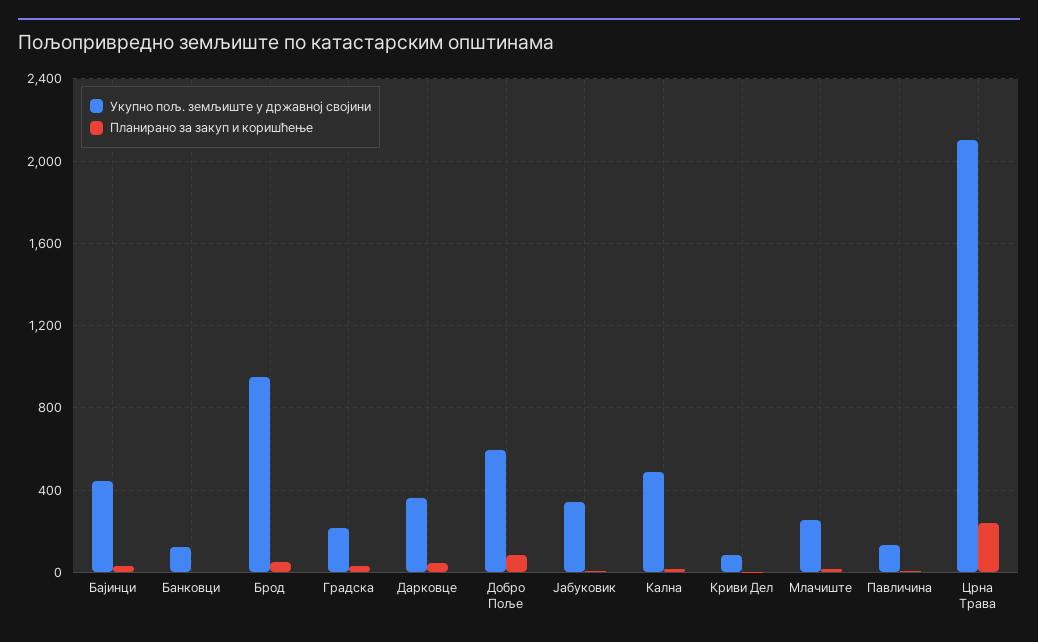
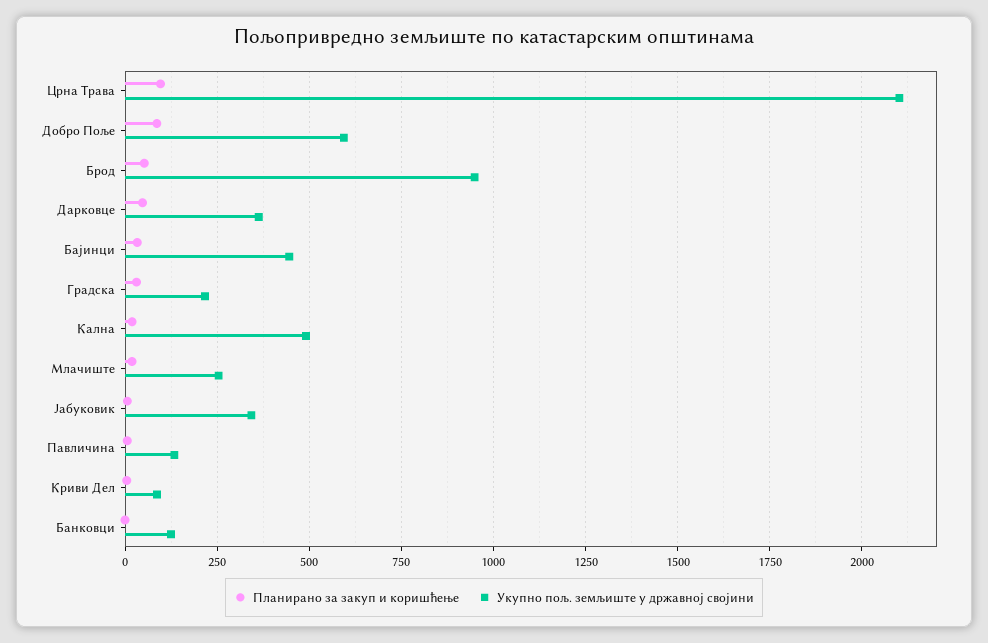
  {
    "Укупно пољ. земљиште у државној својини": {
      "Бајинци": 450,
      "Банковци": 125,
      "Брод": 950,
      "Градска": 225,
      "Дарковце": 375,
      "Добро Поље": 600,
      "Јабуковик": 350,
      "Кална": 500,
      "Криви Дел": 75,
      "Млачиште": 250,
      "Павличина": 125,
      "Црна Трава": 2100
    },
    "Планирано за закуп и коришћење": {
      "Бајинци": 25,
      "Банковци": 0,
      "Брод": 50,
      "Градска": 25,
      "Дарковце": 50,
      "Добро Поље": 75,
      "Јабуковик": 0,
      "Кална": 25,
      "Криви Дел": 0,
      "Млачиште": 25,
      "Павличина": 0,
-     "Црна Трава": 250
+     "Црна Трава": 100
    }
  }

